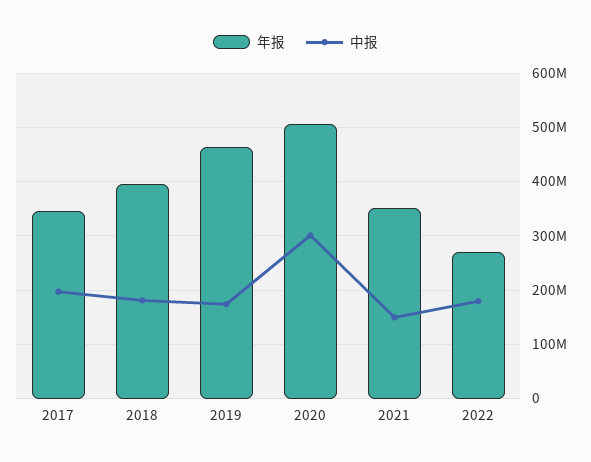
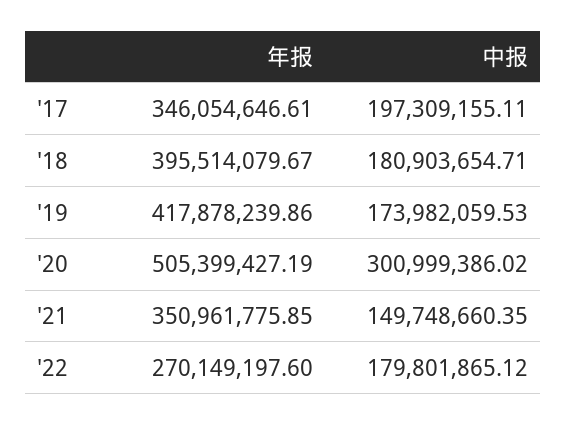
  {
    "年报": {
      "2017": 346054646.61,
      "2018": 395514079.67,
-     "2019": 460000000,
+     "2019": 417878239.86,
      "2020": 505399427.19,
      "2021": 350961775.85,
      "2022": 270149197.6
    },
    "中报": {
      "2017": 197309155.11,
      "2018": 180903654.71,
      "2019": 173982059.53,
      "2020": 300999386.02,
      "2021": 149748660.35,
      "2022": 179801865.12
    }
  }

